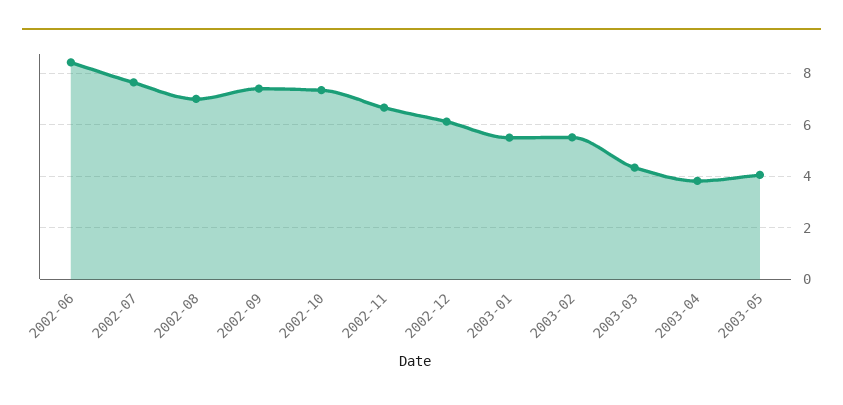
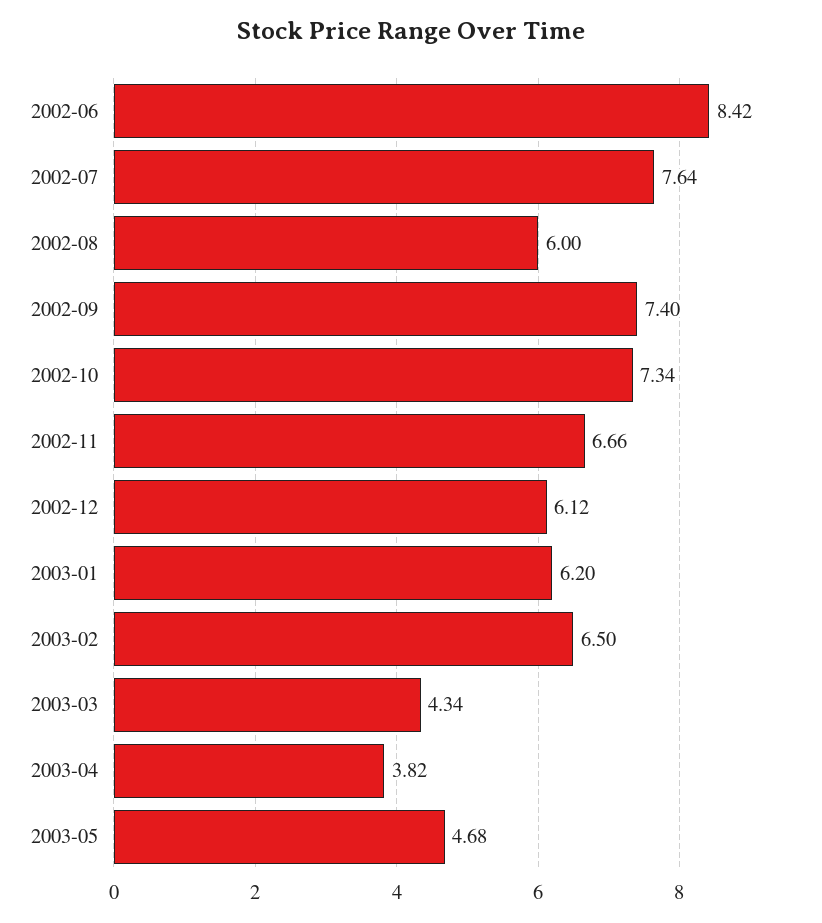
  {
    "2002-06": 8.42,
    "2002-07": 7.64,
-   "2002-08": 7,
+   "2002-08": 6,
    "2002-09": 7.4,
    "2002-10": 7.34,
    "2002-11": 6.66,
    "2002-12": 6.12,
-   "2003-01": 5.5,
+   "2003-01": 6.2,
-   "2003-02": 5.5,
+   "2003-02": 6.5,
    "2003-03": 4.34,
    "2003-04": 3.82,
-   "2003-05": 4
+   "2003-05": 4.68
  }

